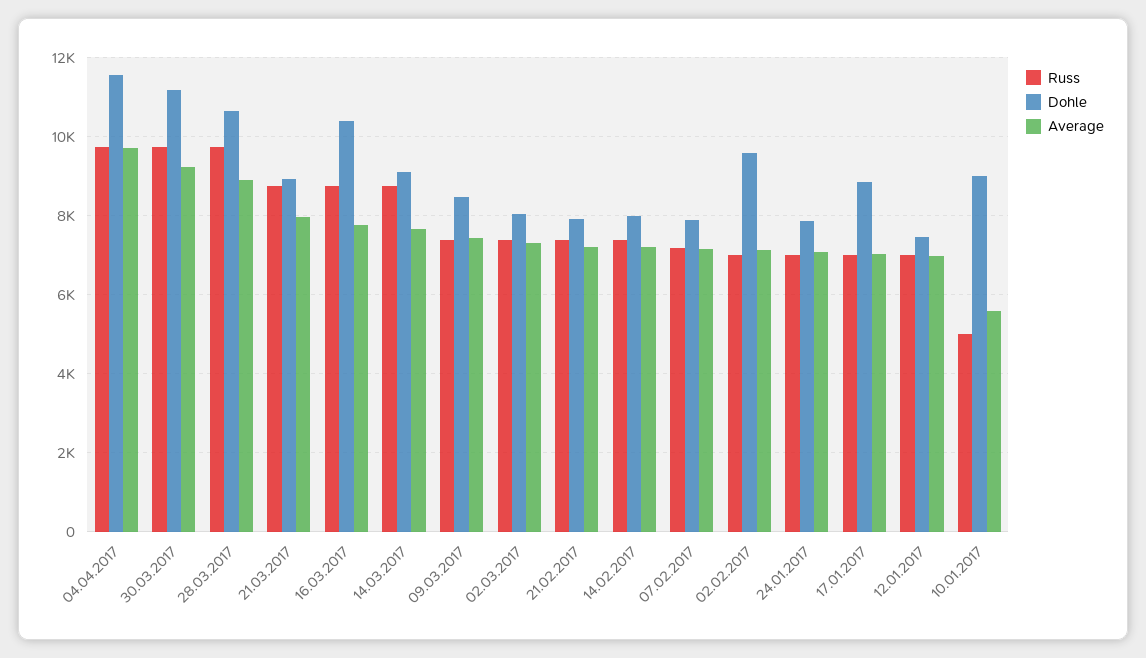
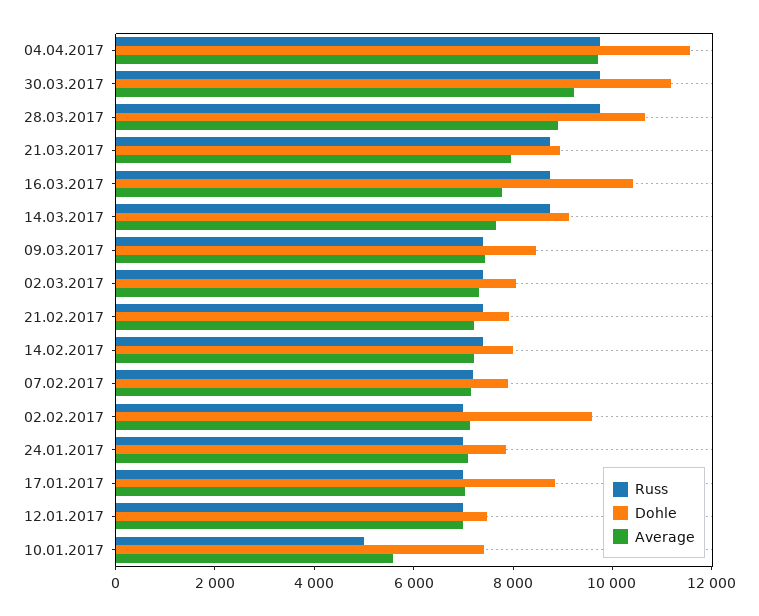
  {
    "Russ": {
      "04.04.2017": 9800,
      "30.03.2017": 9800,
      "28.03.2017": 9800,
      "21.03.2017": 8800,
      "16.03.2017": 8800,
      "14.03.2017": 8800,
      "09.03.2017": 7400,
      "02.03.2017": 7400,
      "21.02.2017": 7400,
      "14.02.2017": 7400,
      "07.02.2017": 7200,
      "02.02.2017": 7000,
      "24.01.2017": 7000,
      "17.01.2017": 7000,
      "12.01.2017": 7000,
      "10.01.2017": 5000
    },
    "Dohle": {
      "04.04.2017": 11600,
      "30.03.2017": 11200,
      "28.03.2017": 10600,
      "21.03.2017": 9000,
      "16.03.2017": 10400,
      "14.03.2017": 9200,
      "09.03.2017": 8400,
      "02.03.2017": 8000,
      "21.02.2017": 8000,
      "14.02.2017": 8000,
      "07.02.2017": 8000,
      "02.02.2017": 9600,
      "24.01.2017": 7800,
      "17.01.2017": 8800,
      "12.01.2017": 7400,
-     "10.01.2017": 9000
+     "10.01.2017": 7500
    },
    "Average": {
      "04.04.2017": 9800,
      "30.03.2017": 9200,
      "28.03.2017": 8800,
      "21.03.2017": 8000,
      "16.03.2017": 7800,
      "14.03.2017": 7600,
      "09.03.2017": 7400,
      "02.03.2017": 7400,
      "21.02.2017": 7200,
      "14.02.2017": 7200,
      "07.02.2017": 7200,
      "02.02.2017": 7200,
      "24.01.2017": 7000,
      "17.01.2017": 7000,
      "12.01.2017": 7000,
      "10.01.2017": 5600
    }
  }

